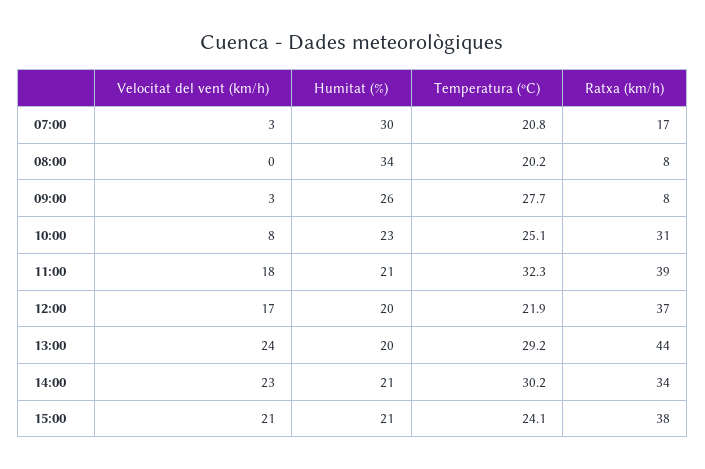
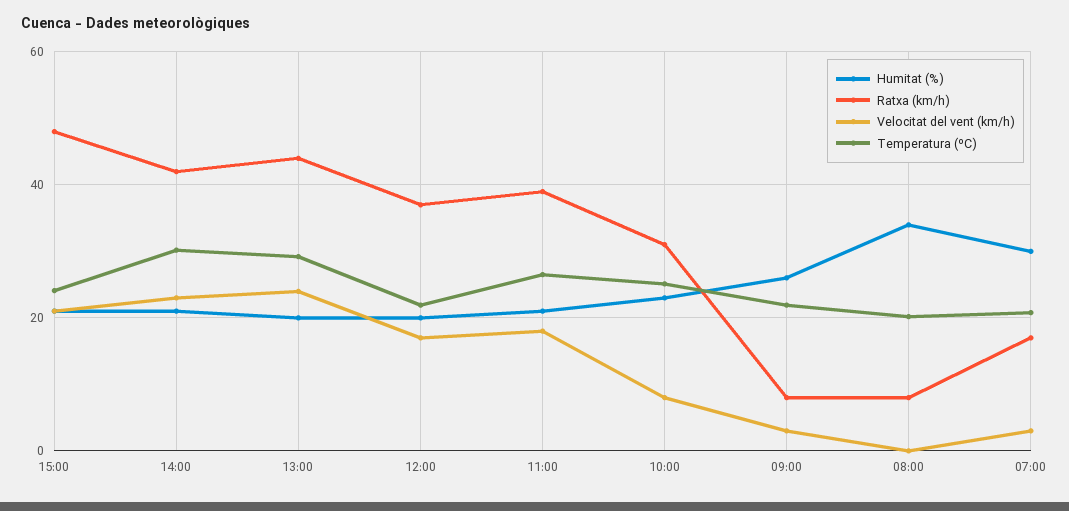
  {
    "Velocitat del vent (km/h)": {
      "07:00": 3,
      "08:00": 0,
      "09:00": 3,
      "10:00": 8,
      "11:00": 18,
      "12:00": 17,
      "13:00": 24,
      "14:00": 23,
      "15:00": 21
    },
    "Humitat (%)": {
      "07:00": 30,
      "08:00": 34,
      "09:00": 26,
      "10:00": 23,
      "11:00": 21,
      "12:00": 20,
      "13:00": 20,
      "14:00": 21,
      "15:00": 21
    },
    "Temperatura (ºC)": {
      "07:00": 20.8,
      "08:00": 20.2,
-     "09:00": 27.7,
+     "09:00": 22,
      "10:00": 25.1,
-     "11:00": 32.3,
+     "11:00": 26,
      "12:00": 21.9,
      "13:00": 29.2,
      "14:00": 30.2,
      "15:00": 24.1
    },
    "Ratxa (km/h)": {
      "07:00": 17,
      "08:00": 8,
      "09:00": 8,
      "10:00": 31,
      "11:00": 39,
      "12:00": 37,
      "13:00": 44,
-     "14:00": 34,
+     "14:00": 42,
-     "15:00": 38
+     "15:00": 48
    }
  }

